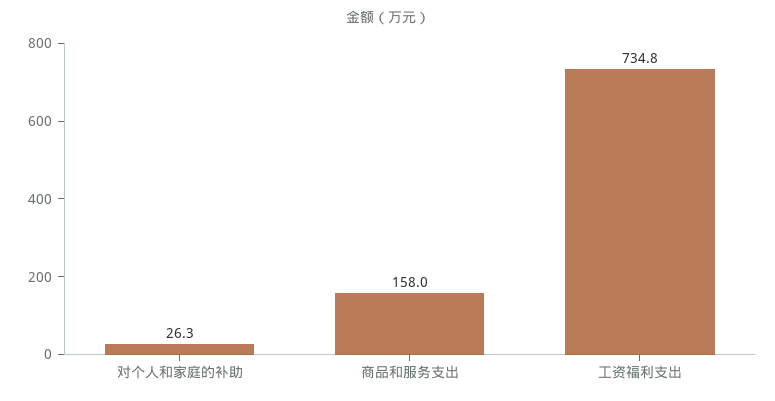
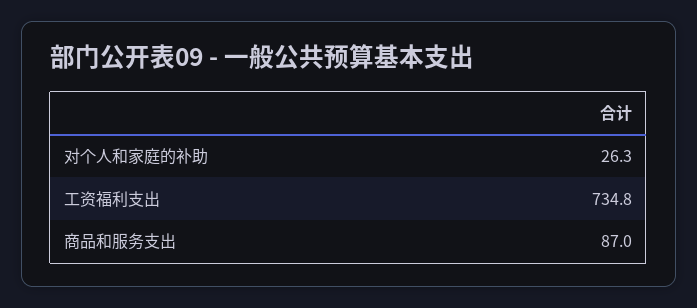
  {
    "对个人和家庭的补助": 26.3,
-   "商品和服务支出": 158,
+   "商品和服务支出": 87,
    "工资福利支出": 734.8
  }

